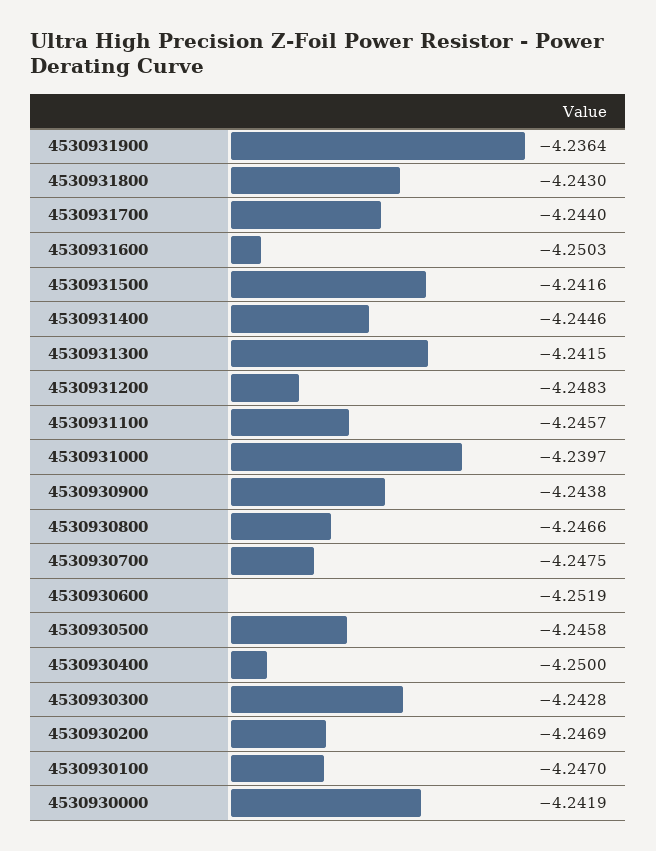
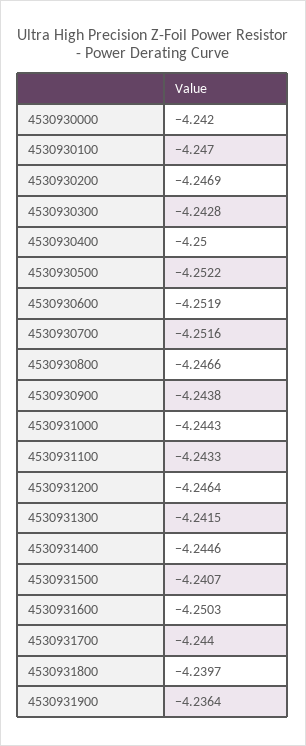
  {
    "4530931900": -4.2364,
-   "4530931800": -4.243,
+   "4530931800": -4.2397,
    "4530931700": -4.244,
    "4530931600": -4.2503,
-   "4530931500": -4.2416,
+   "4530931500": -4.2407,
    "4530931400": -4.2446,
    "4530931300": -4.2415,
-   "4530931200": -4.2483,
+   "4530931200": -4.2464,
-   "4530931100": -4.2457,
+   "4530931100": -4.2433,
-   "4530931000": -4.2397,
+   "4530931000": -4.2443,
    "4530930900": -4.2438,
    "4530930800": -4.2466,
-   "4530930700": -4.2475,
+   "4530930700": -4.2516,
    "4530930600": -4.2519,
-   "4530930500": -4.2458,
+   "4530930500": -4.2522,
    "4530930400": -4.25,
    "4530930300": -4.2428,
    "4530930200": -4.2469,
    "4530930100": -4.247,
-   "4530930000": -4.2419
+   "4530930000": -4.242
  }

